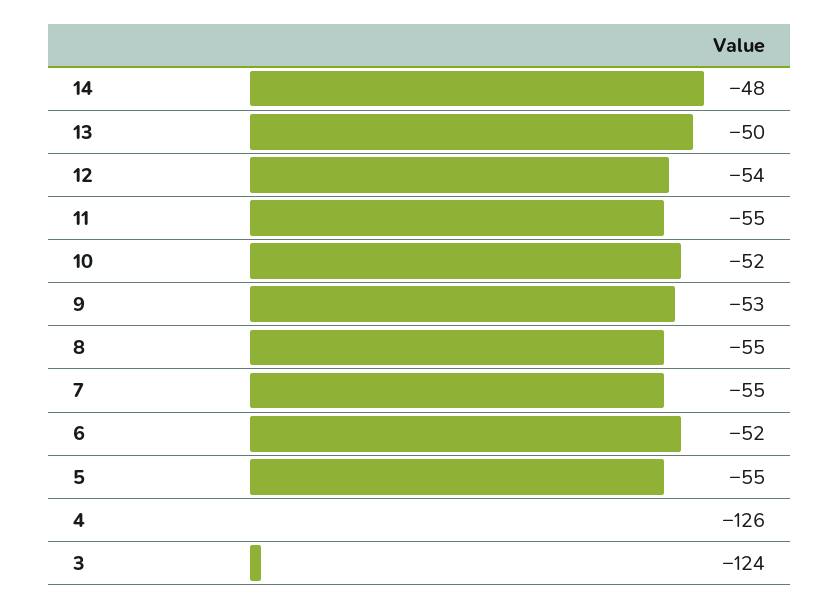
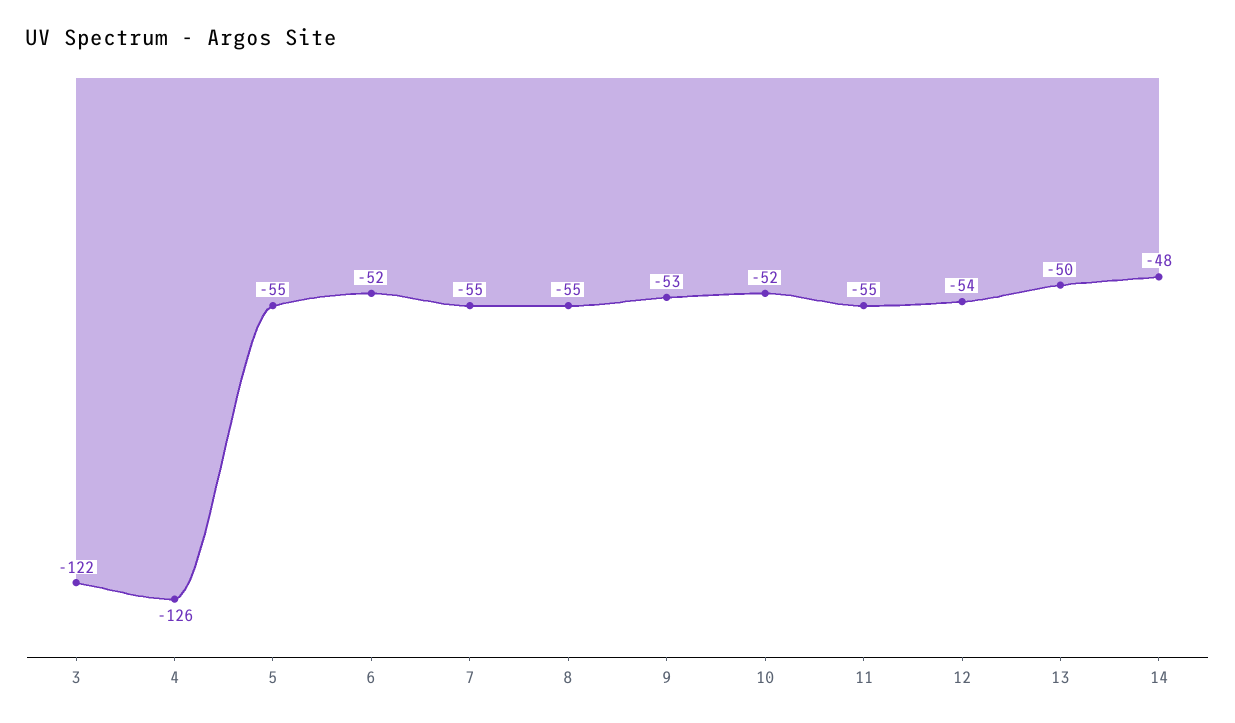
  {
    "14": -48,
    "13": -50,
    "12": -54,
    "11": -55,
    "10": -52,
    "9": -53,
    "8": -55,
    "7": -55,
    "6": -52,
    "5": -55,
    "4": -126,
-   "3": -124
+   "3": -122
  }

